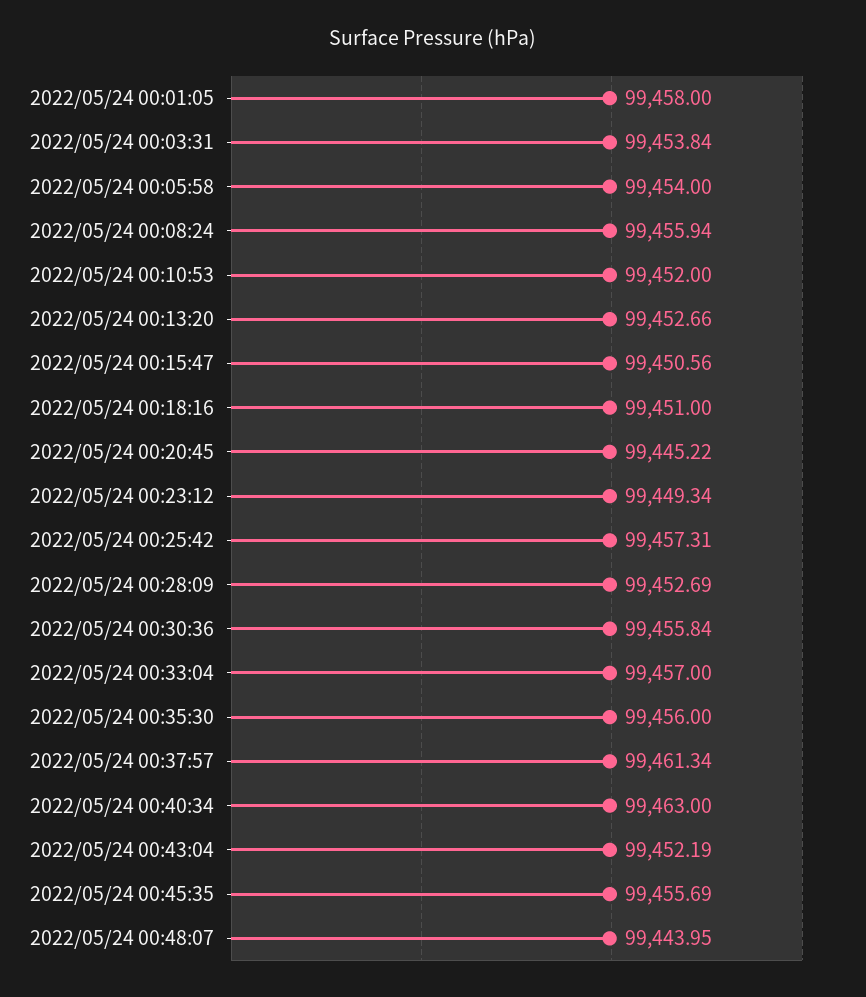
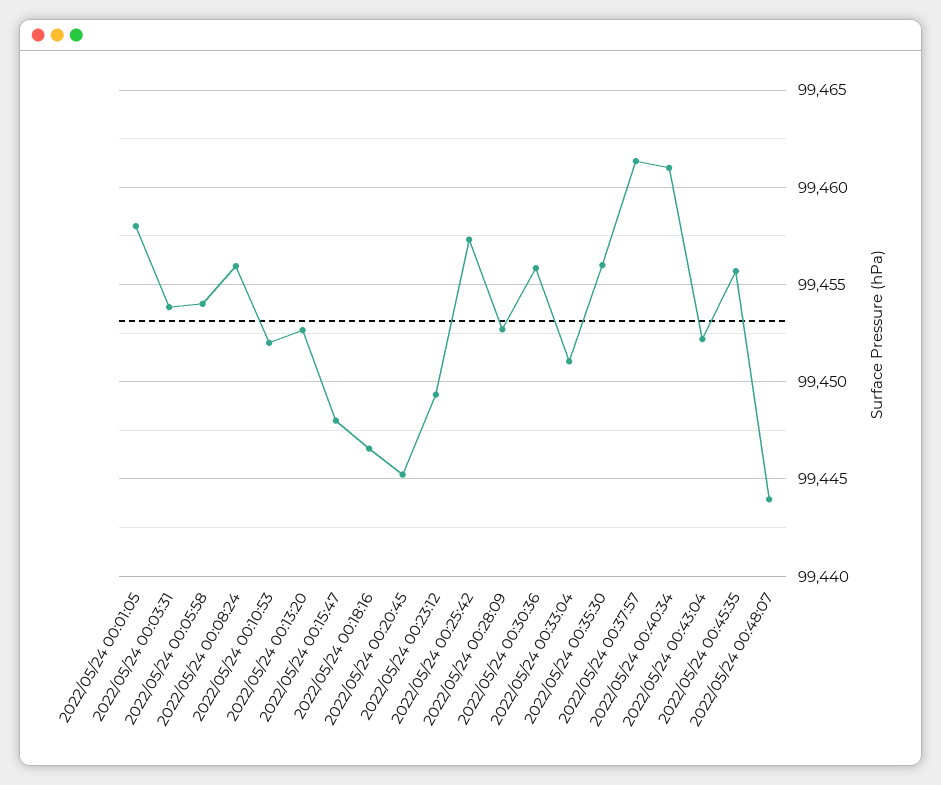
  {
    "2022/05/24 00:01:05": 99458,
    "2022/05/24 00:03:31": 99453.84,
    "2022/05/24 00:05:58": 99454,
    "2022/05/24 00:08:24": 99455.94,
    "2022/05/24 00:10:53": 99452,
    "2022/05/24 00:13:20": 99452.66,
-   "2022/05/24 00:15:47": 99450.56,
+   "2022/05/24 00:15:47": 99448,
-   "2022/05/24 00:18:16": 99451,
+   "2022/05/24 00:18:16": 99446.5,
    "2022/05/24 00:20:45": 99445.22,
    "2022/05/24 00:23:12": 99449.34,
    "2022/05/24 00:25:42": 99457.31,
    "2022/05/24 00:28:09": 99452.69,
    "2022/05/24 00:30:36": 99455.84,
-   "2022/05/24 00:33:04": 99457,
+   "2022/05/24 00:33:04": 99451,
    "2022/05/24 00:35:30": 99456,
    "2022/05/24 00:37:57": 99461.34,
-   "2022/05/24 00:40:34": 99463,
+   "2022/05/24 00:40:34": 99461,
    "2022/05/24 00:43:04": 99452.19,
    "2022/05/24 00:45:35": 99455.69,
    "2022/05/24 00:48:07": 99443.95
  }

